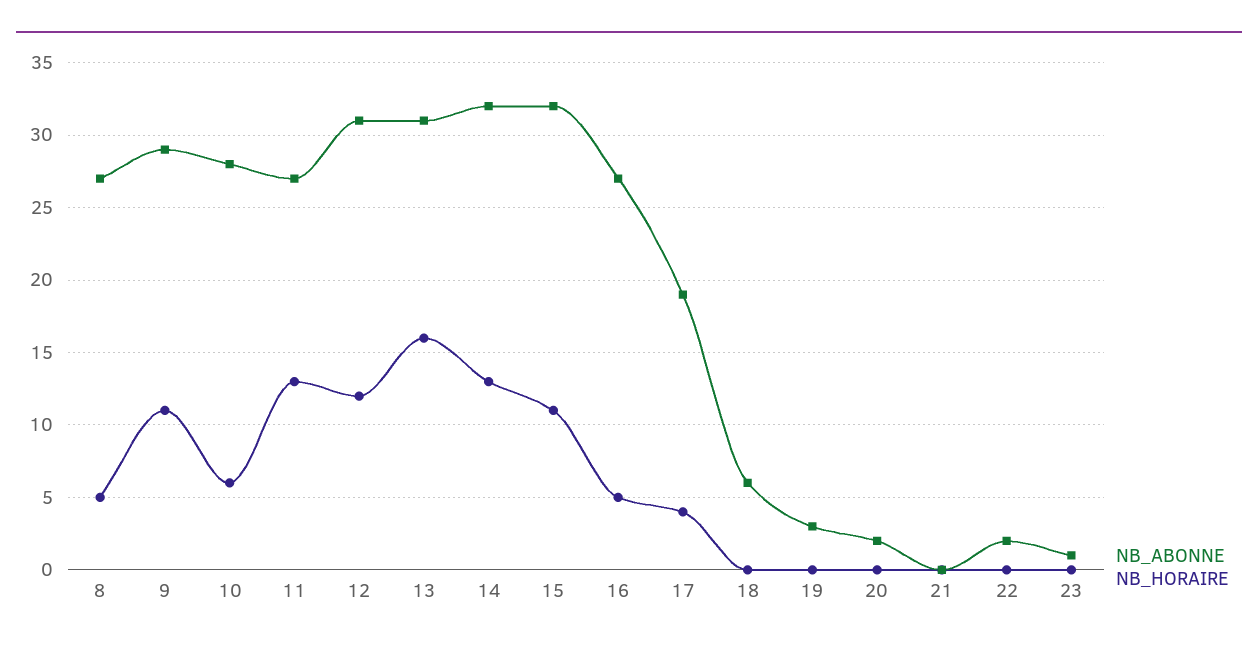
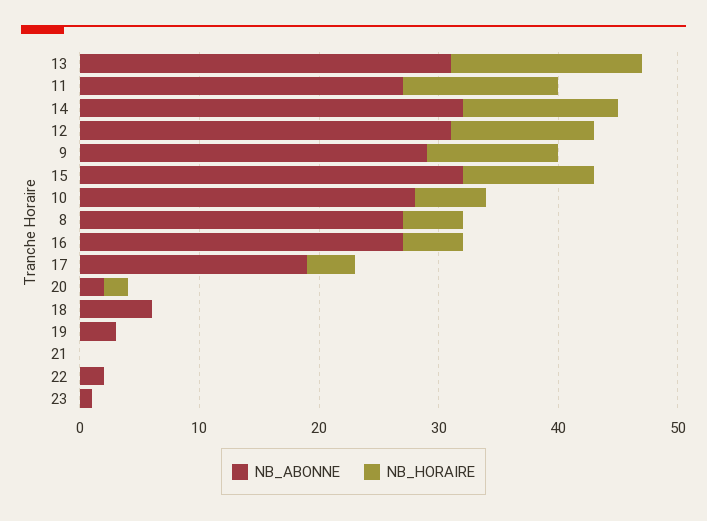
  {
    "NB_ABONNE": {
      "8": 27,
      "9": 29,
      "10": 28,
      "11": 27,
      "12": 31,
      "13": 31,
      "14": 32,
      "15": 32,
      "16": 27,
      "17": 19,
      "18": 6,
      "19": 3,
      "20": 2,
      "21": 0,
      "22": 2,
      "23": 1
    },
    "NB_HORAIRE": {
      "8": 5,
      "9": 11,
      "10": 6,
      "11": 13,
      "12": 12,
      "13": 16,
      "14": 13,
      "15": 11,
      "16": 5,
      "17": 4,
      "18": 0,
      "19": 0,
-     "20": 0,
+     "20": 2,
      "21": 0,
      "22": 0,
      "23": 0
    }
  }

